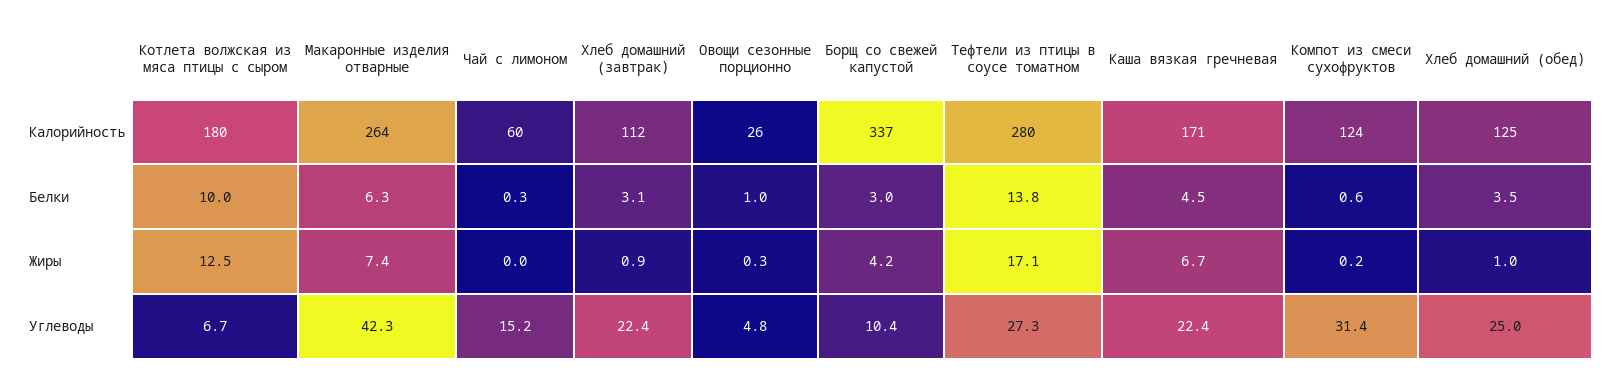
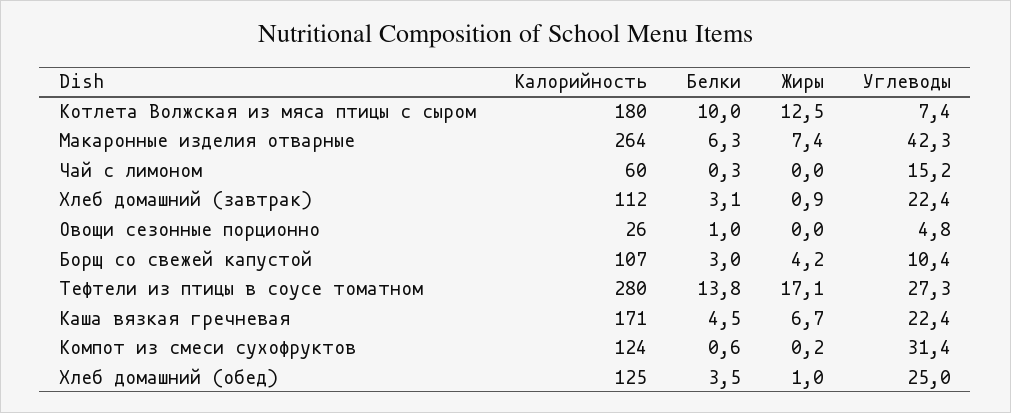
  {
    "Котлета волжская из мяса птицы с сыром": {
      "Калорийность": 180,
      "Белки": 10,
      "Жиры": 12.5,
-     "Углеводы": 6.7
+     "Углеводы": 7.4
    },
    "Макаронные изделия отварные": {
      "Калорийность": 264,
      "Белки": 6.3,
      "Жиры": 7.4,
      "Углеводы": 42.3
    },
    "Чай с лимоном": {
      "Калорийность": 60,
      "Белки": 0.3,
      "Жиры": 0,
      "Углеводы": 15.2
    },
    "Хлеб домашний (завтрак)": {
      "Калорийность": 112,
      "Белки": 3.1,
      "Жиры": 0.9,
      "Углеводы": 22.4
    },
    "Овощи сезонные порционно": {
      "Калорийность": 26,
      "Белки": 1,
-     "Жиры": 0.3,
+     "Жиры": 0,
      "Углеводы": 4.8
    },
    "Борщ со свежей капустой": {
-     "Калорийность": 337,
+     "Калорийность": 107,
      "Белки": 3,
      "Жиры": 4.2,
      "Углеводы": 10.4
    },
    "Тефтели из птицы в соусе томатном": {
      "Калорийность": 280,
      "Белки": 13.8,
      "Жиры": 17.1,
      "Углеводы": 27.3
    },
    "Каша вязкая гречневая": {
      "Калорийность": 171,
      "Белки": 4.5,
      "Жиры": 6.7,
      "Углеводы": 22.4
    },
    "Компот из смеси сухофруктов": {
      "Калорийность": 124,
      "Белки": 0.6,
      "Жиры": 0.2,
      "Углеводы": 31.4
    },
    "Хлеб домашний (обед)": {
      "Калорийность": 125,
      "Белки": 3.5,
      "Жиры": 1,
      "Углеводы": 25
    }
  }

